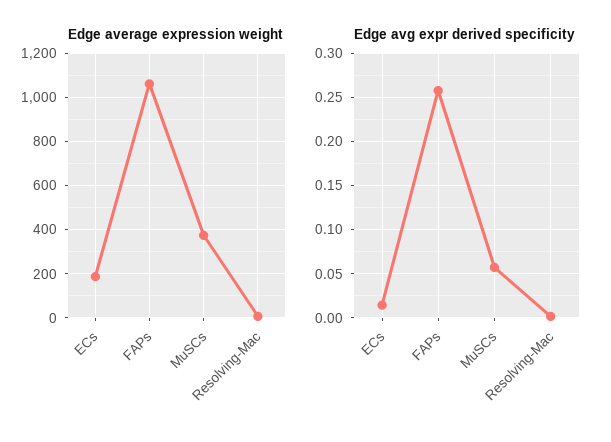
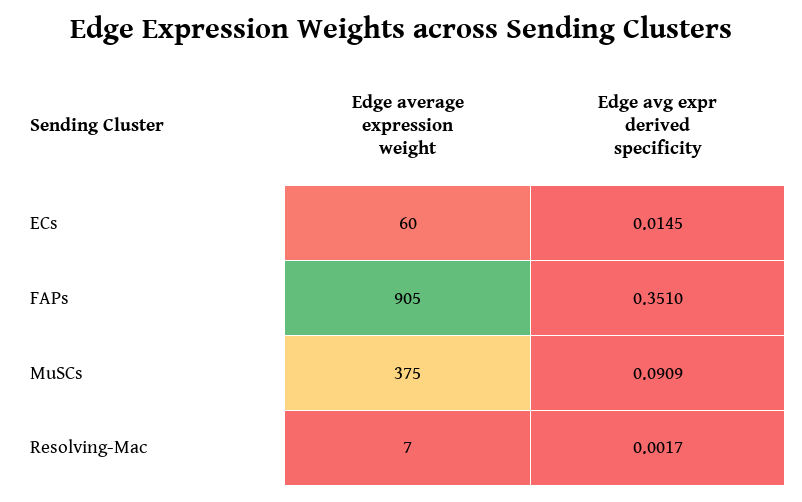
  {
    "Edge average expression weight": {
-     "ECs": 200,
+     "ECs": 60,
-     "FAPs": 1050,
+     "FAPs": 905,
      "MuSCs": 375,
      "Resolving-Mac": 7
    },
    "Edge avg expr derived specificity": {
      "ECs": 0.0145,
-     "FAPs": 0.26,
+     "FAPs": 0.351,
-     "MuSCs": 0.06,
+     "MuSCs": 0.0909,
      "Resolving-Mac": 0.0017
    }
  }

